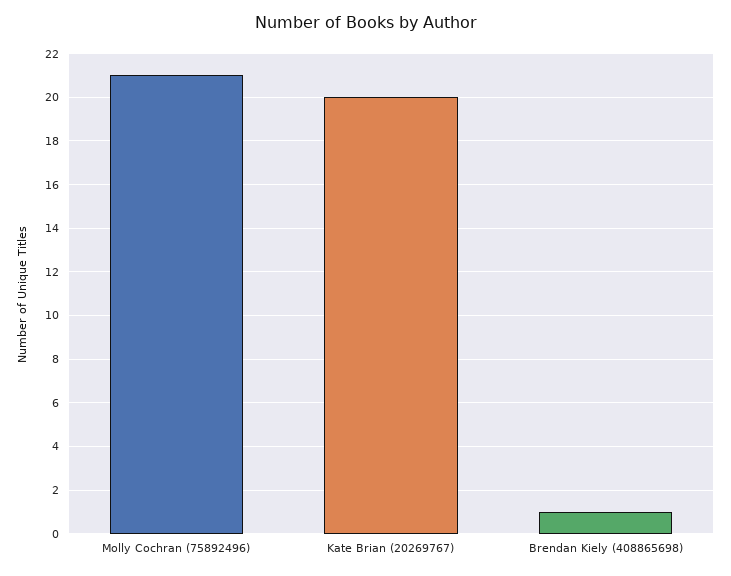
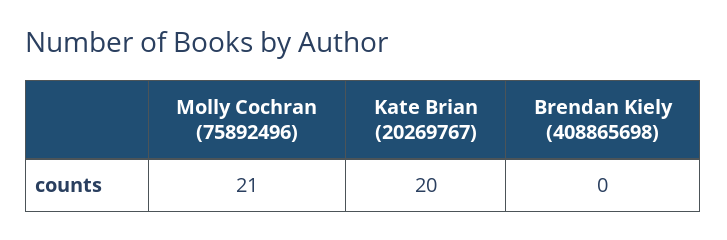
  {
    "Molly Cochran (75892496)": 21,
    "Kate Brian (20269767)": 20,
-   "Brendan Kiely (408865698)": 1
+   "Brendan Kiely (408865698)": 0
  }

